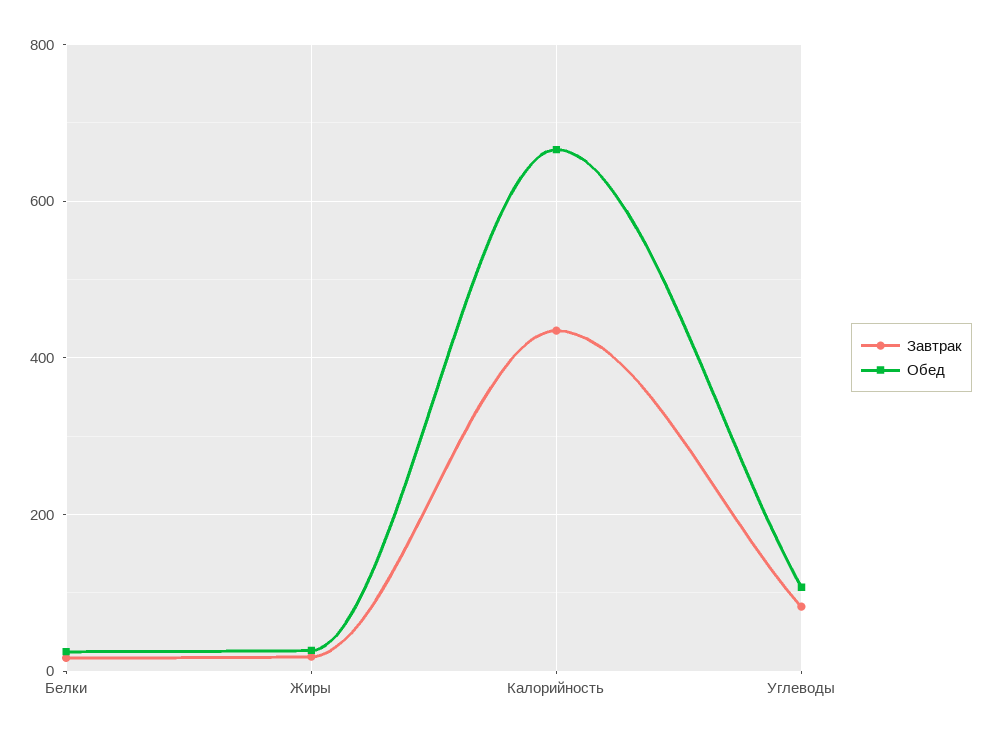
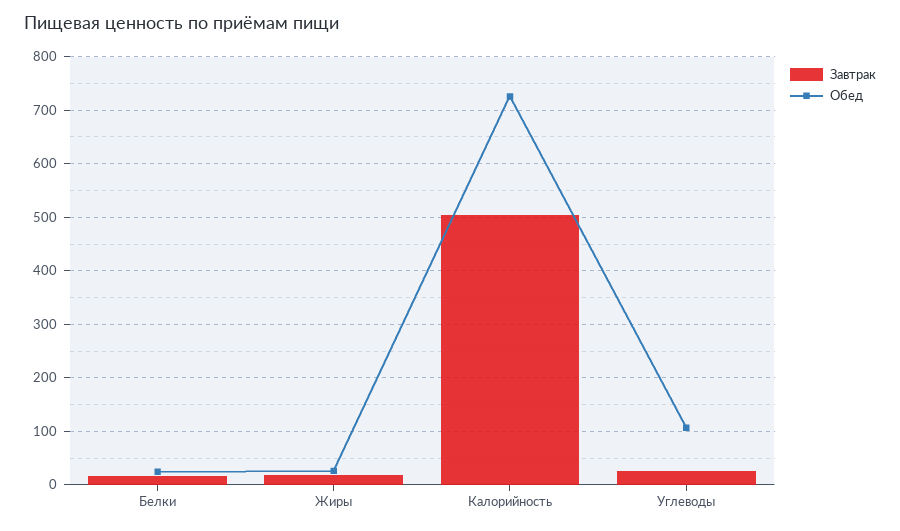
  {
    "Завтрак": {
      "Белки": 20,
      "Жиры": 20,
-     "Калорийность": 440,
+     "Калорийность": 500,
-     "Углеводы": 80
+     "Углеводы": 20
    },
    "Обед": {
      "Белки": 20,
      "Жиры": 20,
-     "Калорийность": 660,
+     "Калорийность": 720,
      "Углеводы": 100
    }
  }

